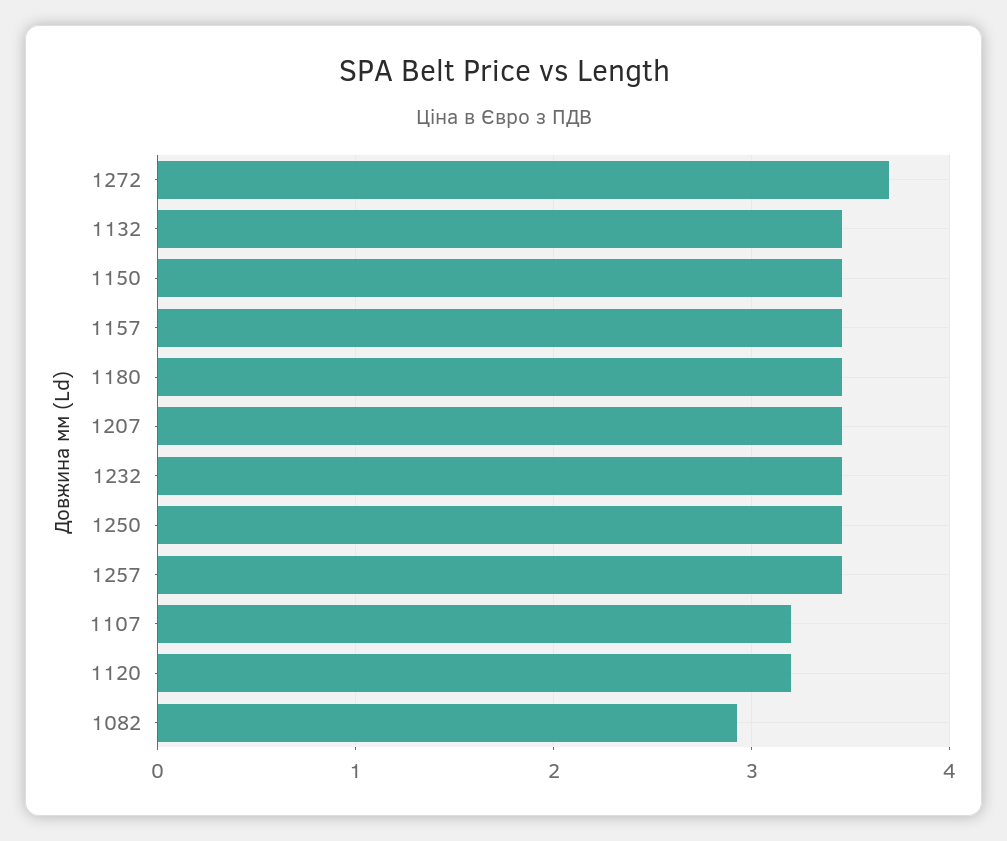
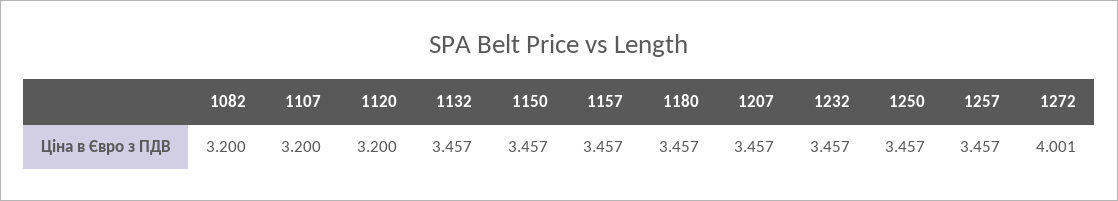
  {
-   "1272": 3.7,
+   "1272": 4.001,
    "1132": 3.457,
    "1150": 3.457,
    "1157": 3.457,
    "1180": 3.457,
    "1207": 3.457,
    "1232": 3.457,
    "1250": 3.457,
    "1257": 3.457,
    "1107": 3.2,
    "1120": 3.2,
-   "1082": 2.9
+   "1082": 3.2
  }

